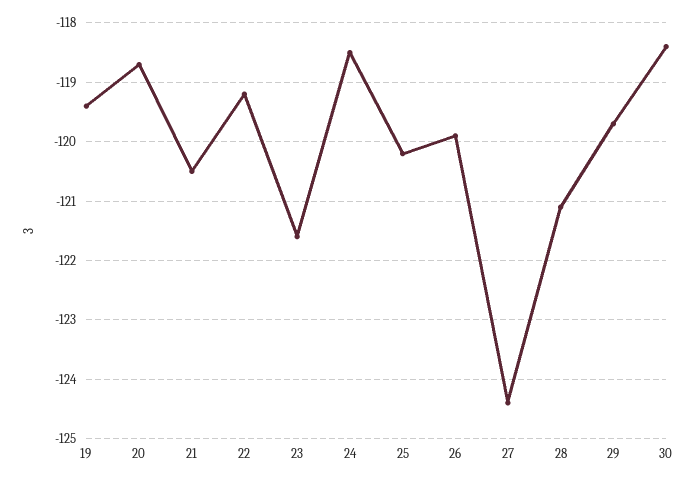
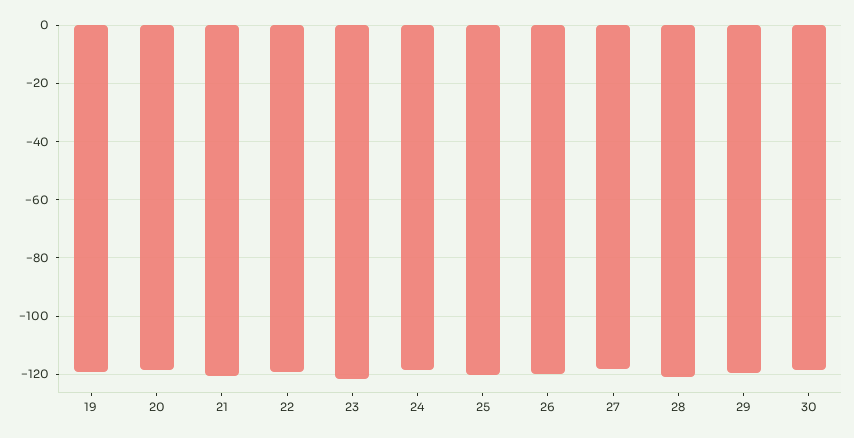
  {
    "19": -119.5,
    "20": -118.5,
    "21": -120.5,
    "22": -119,
    "23": -121.5,
    "24": -118.5,
    "25": -120,
    "26": -120,
-   "27": -124.5,
+   "27": -117.5,
    "28": -121,
    "29": -119.5,
    "30": -118.5
  }

